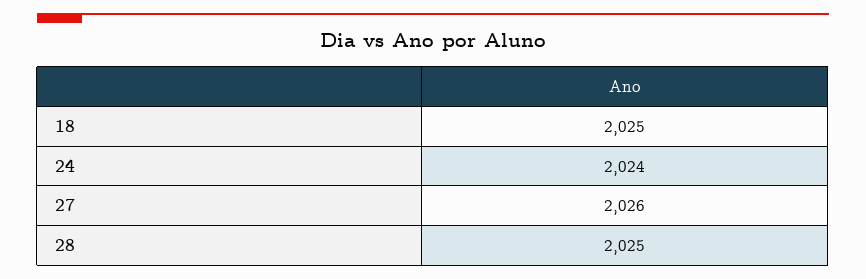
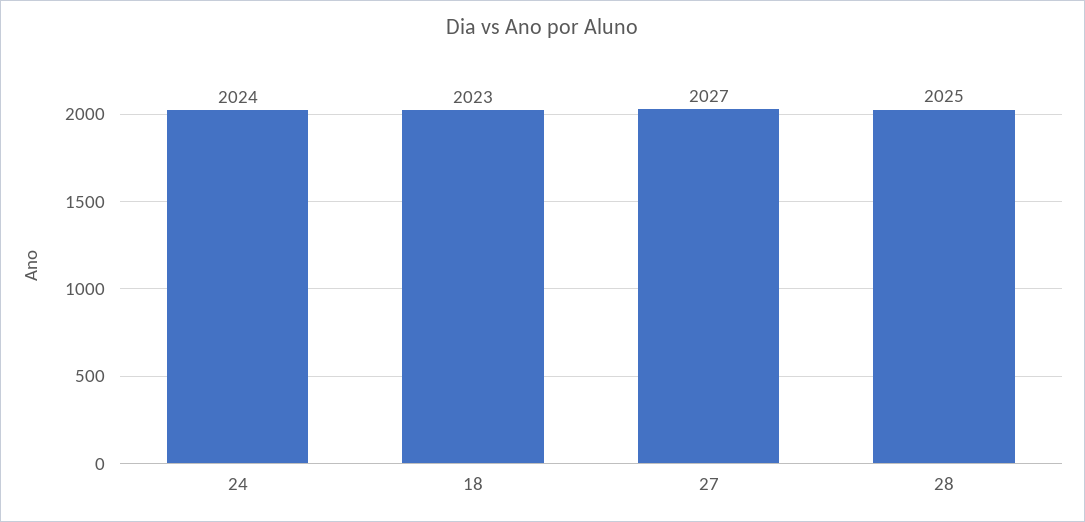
  {
-   "18": 2025,
+   "18": 2023,
    "24": 2024,
-   "27": 2026,
+   "27": 2027,
    "28": 2025
  }

